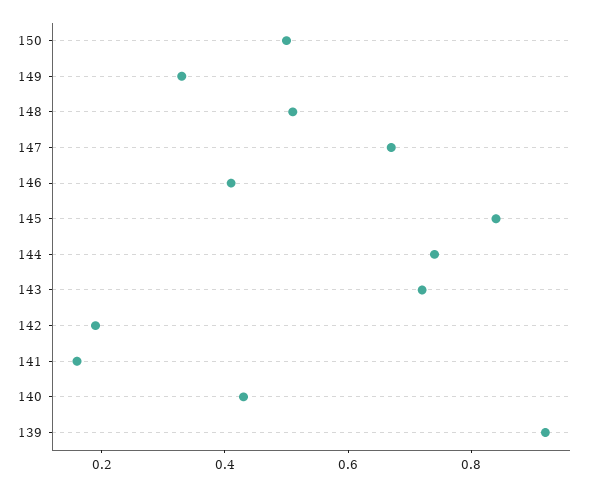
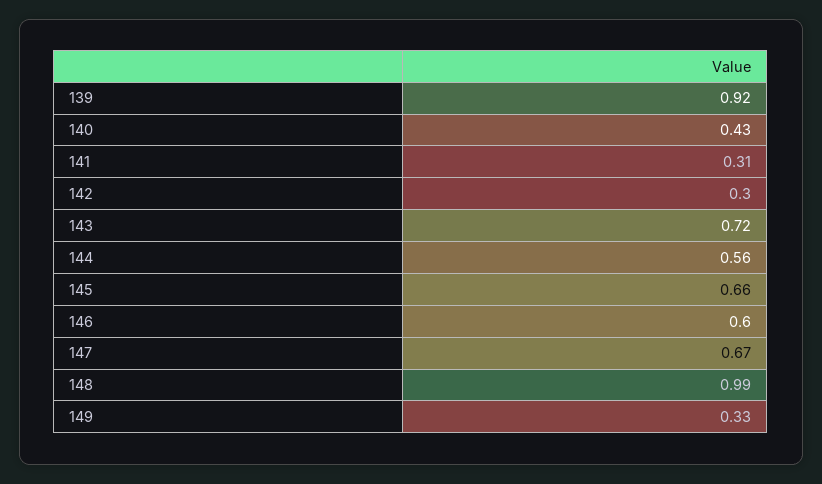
  {
-   "150": 0.5,
    "149": 0.33,
-   "148": 0.5,
+   "148": 0.99,
    "147": 0.67,
-   "146": 0.4,
+   "146": 0.6,
-   "145": 0.85,
+   "145": 0.66,
-   "144": 0.75,
+   "144": 0.56,
    "143": 0.72,
-   "142": 0.2,
+   "142": 0.3,
-   "141": 0.15,
+   "141": 0.31,
    "140": 0.43,
    "139": 0.92
  }

